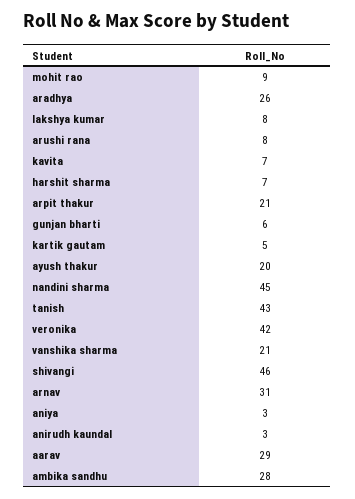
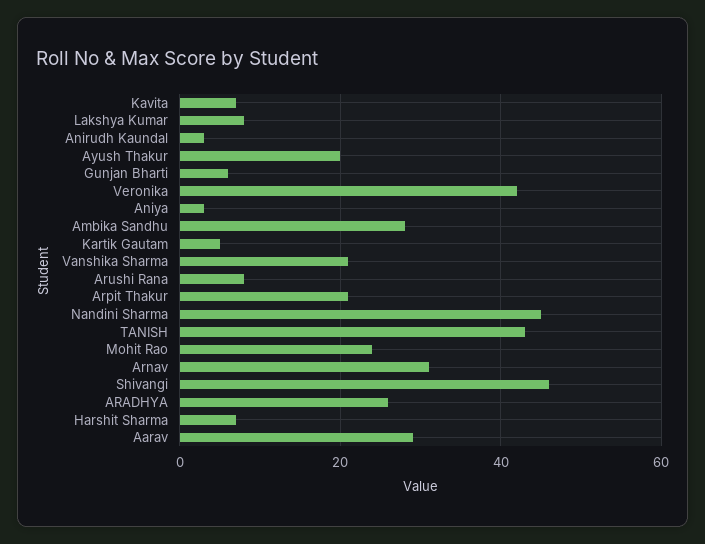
  {
-   "mohit rao": 9,
+   "mohit rao": 25,
    "aradhya": 26,
    "lakshya kumar": 8,
    "arushi rana": 8,
    "kavita": 7,
    "harshit sharma": 7,
    "arpit thakur": 21,
    "gunjan bharti": 6,
    "kartik gautam": 5,
    "ayush thakur": 20,
    "nandini sharma": 45,
    "tanish": 43,
    "veronika": 42,
    "vanshika sharma": 21,
    "shivangi": 46,
    "arnav": 31,
    "aniya": 3,
    "anirudh kaundal": 3,
    "aarav": 29,
    "ambika sandhu": 28
  }

